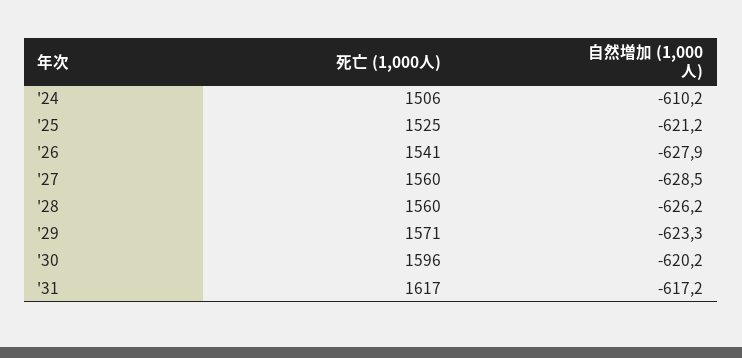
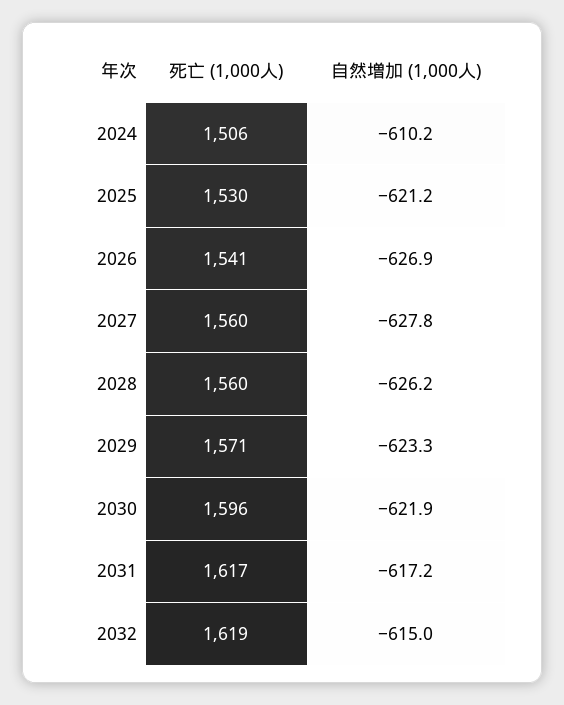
  {
    "死亡 (1,000人)": {
      "'24": 1506,
-     "'25": 1525,
+     "'25": 1530,
      "'26": 1541,
      "'27": 1560,
      "'28": 1560,
      "'29": 1571,
      "'30": 1596,
-     "'31": 1617
+     "'31": 1617,
+     "2032": 1619
    },
    "自然増加 (1,000人)": {
      "'24": -610.2,
      "'25": -621.2,
-     "'26": -627.9,
+     "'26": -626.9,
-     "'27": -628.5,
+     "'27": -627.8,
      "'28": -626.2,
      "'29": -623.3,
-     "'30": -620.2,
+     "'30": -621.9,
-     "'31": -617.2
+     "'31": -617.2,
+     "2032": -615
    }
  }

